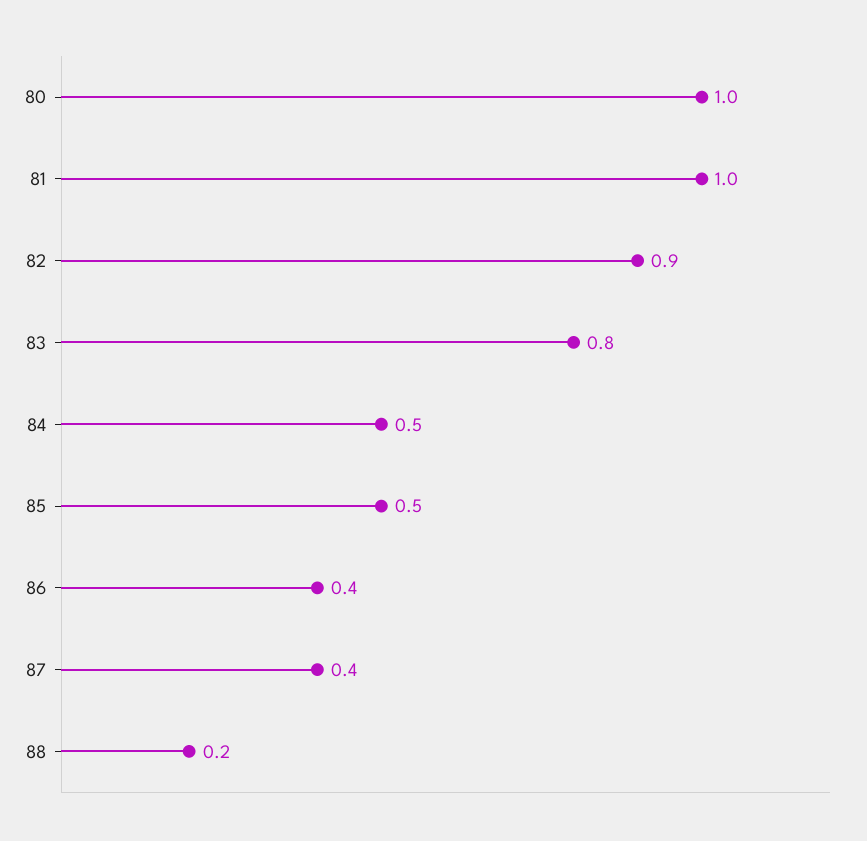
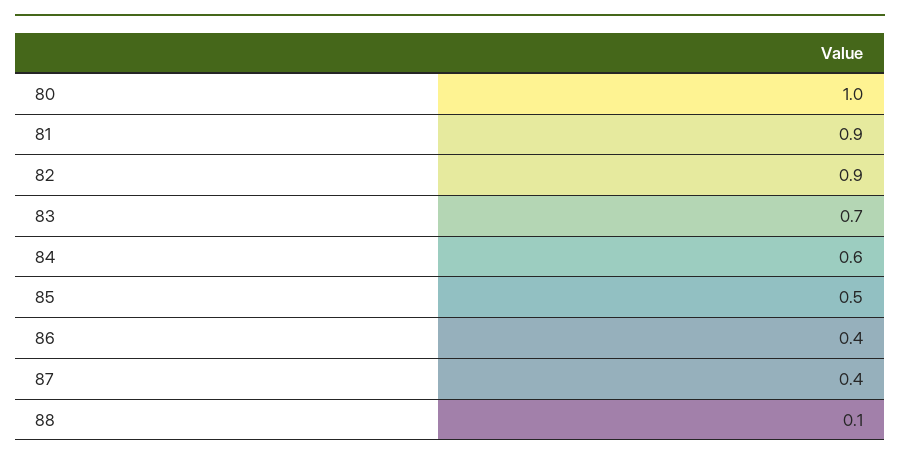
  {
    "80": 1,
-   "81": 1,
+   "81": 0.9,
    "82": 0.9,
-   "83": 0.8,
+   "83": 0.7,
-   "84": 0.5,
+   "84": 0.6,
    "85": 0.5,
    "86": 0.4,
    "87": 0.4,
-   "88": 0.2
+   "88": 0.1
  }

